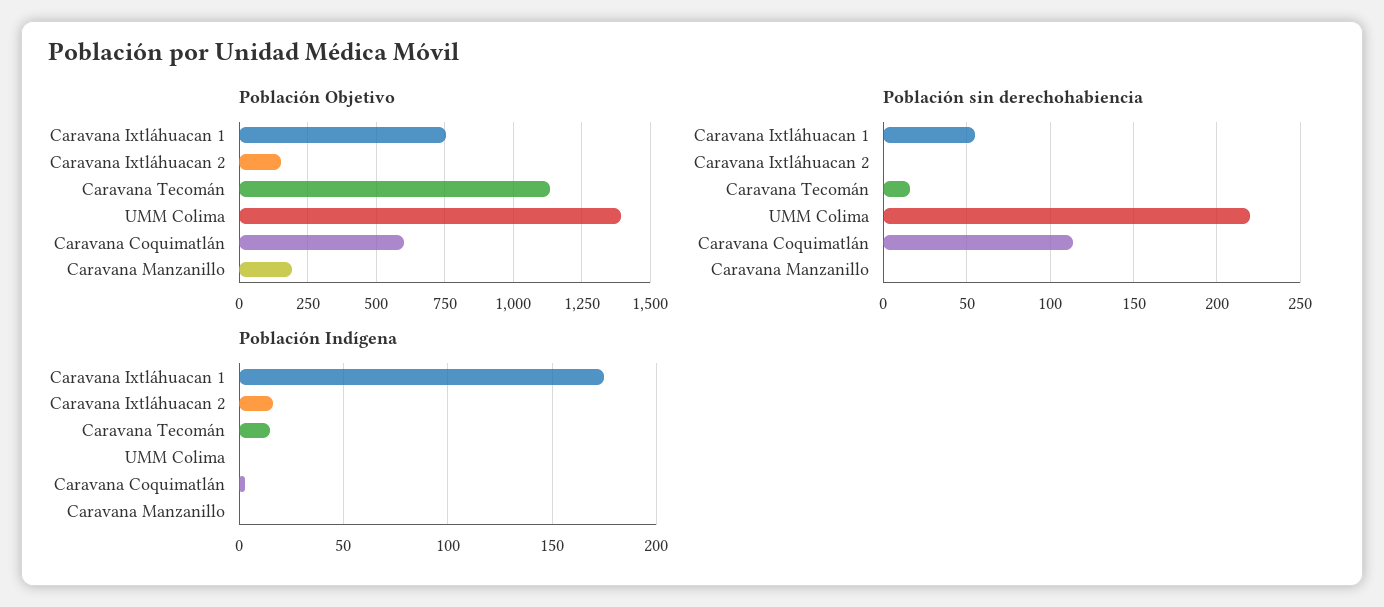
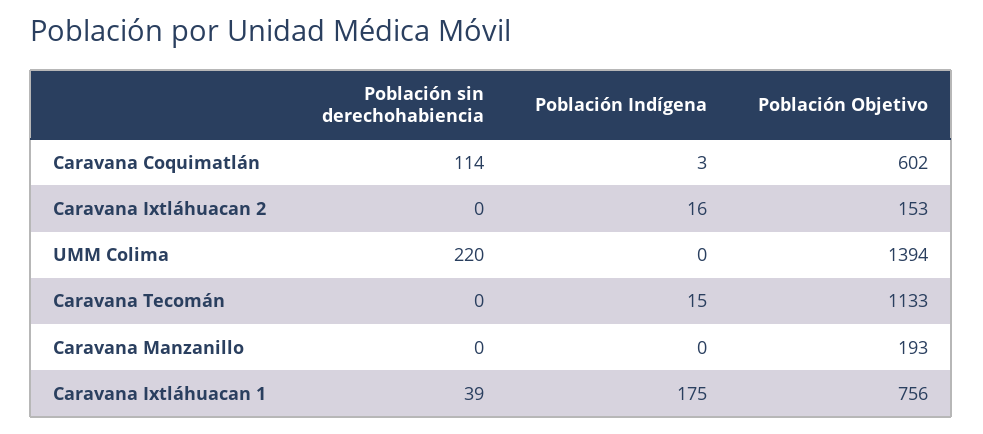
  {
    "Población Objetivo": {
      "Caravana Ixtláhuacan 1": 756,
      "Caravana Ixtláhuacan 2": 153,
      "Caravana Tecomán": 1133,
      "UMM Colima": 1394,
      "Caravana Coquimatlán": 602,
      "Caravana Manzanillo": 193
    },
    "Población sin derechohabiencia": {
-     "Caravana Ixtláhuacan 1": 55,
+     "Caravana Ixtláhuacan 1": 39,
      "Caravana Ixtláhuacan 2": 0,
-     "Caravana Tecomán": 15,
+     "Caravana Tecomán": 0,
      "UMM Colima": 220,
      "Caravana Coquimatlán": 114,
      "Caravana Manzanillo": 0
    },
    "Población Indígena": {
      "Caravana Ixtláhuacan 1": 175,
      "Caravana Ixtláhuacan 2": 16,
      "Caravana Tecomán": 15,
      "UMM Colima": 0,
      "Caravana Coquimatlán": 3,
      "Caravana Manzanillo": 0
    }
  }

